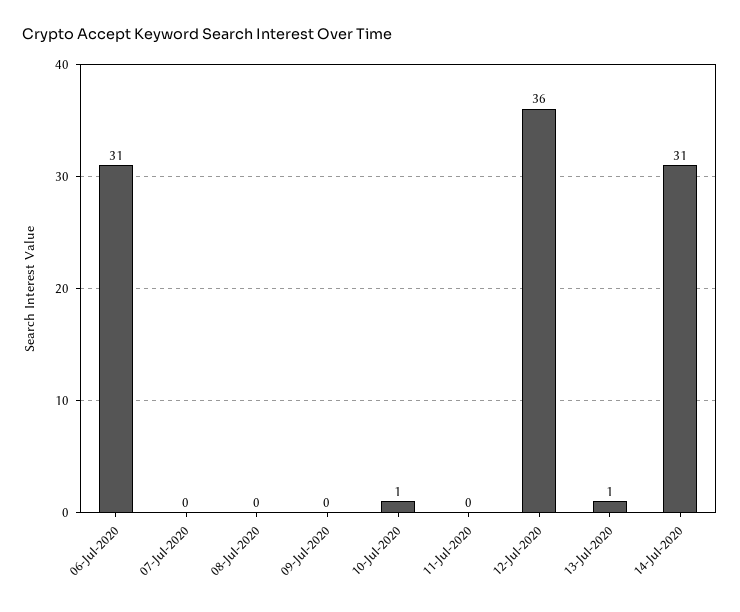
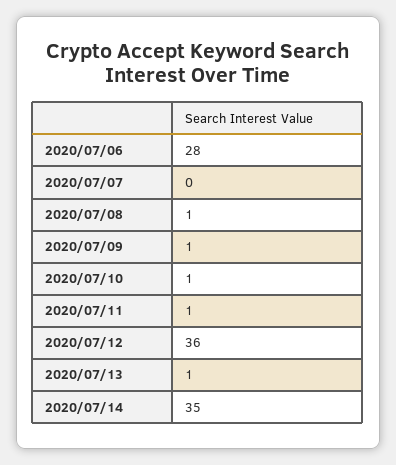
  {
-   "06-Jul-2020": 31,
+   "06-Jul-2020": 28,
    "07-Jul-2020": 0,
-   "08-Jul-2020": 0,
+   "08-Jul-2020": 1,
-   "09-Jul-2020": 0,
+   "09-Jul-2020": 1,
    "10-Jul-2020": 1,
-   "11-Jul-2020": 0,
+   "11-Jul-2020": 1,
    "12-Jul-2020": 36,
    "13-Jul-2020": 1,
-   "14-Jul-2020": 31
+   "14-Jul-2020": 35
  }

